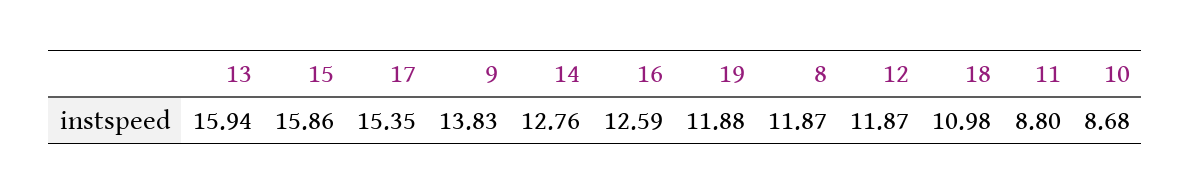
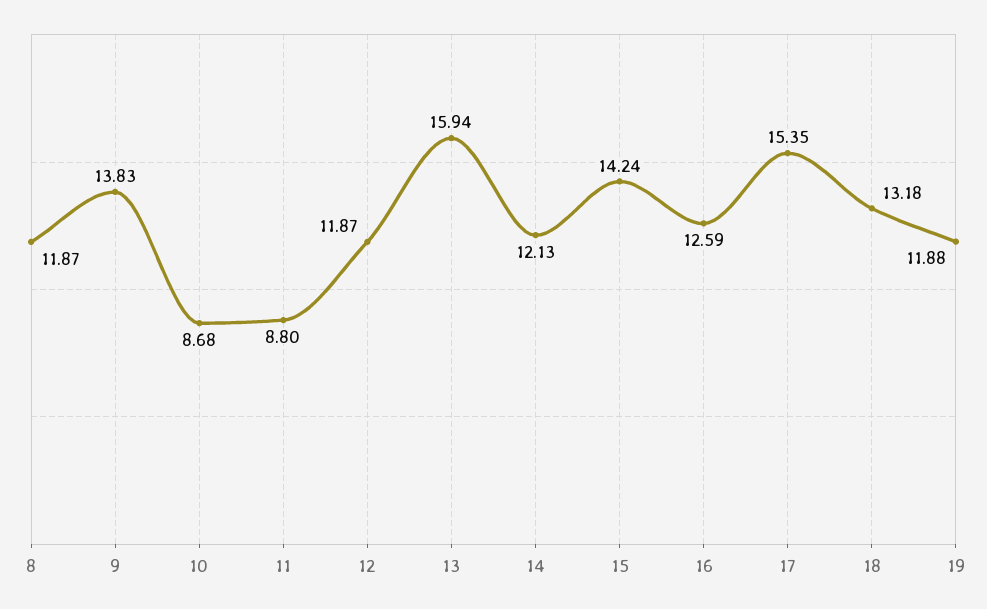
  {
    "13": 15.94,
-   "15": 15.86,
+   "15": 14.24,
    "17": 15.35,
    "9": 13.83,
-   "14": 12.76,
+   "14": 12.13,
    "16": 12.59,
    "19": 11.88,
    "8": 11.87,
    "12": 11.87,
-   "18": 10.98,
+   "18": 13.18,
    "11": 8.8,
    "10": 8.68
  }

